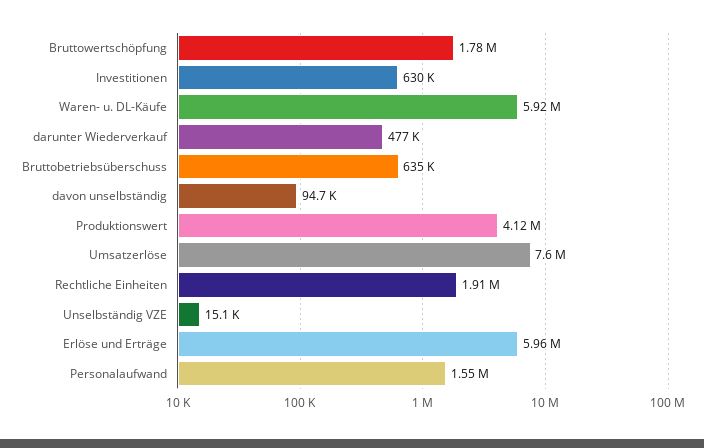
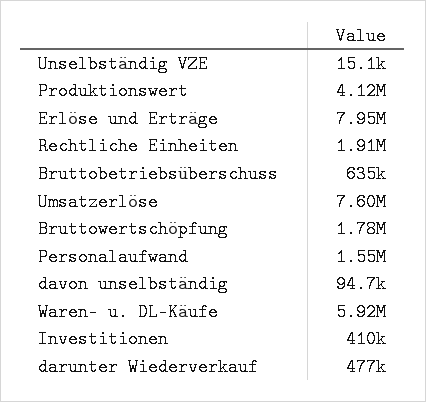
  {
    "Bruttowertschöpfung": 1780000,
-   "Investitionen": 630000,
+   "Investitionen": 410000,
    "Waren- u. DL-Käufe": 5920000,
    "darunter Wiederverkauf": 477000,
    "Bruttobetriebsüberschuss": 635000,
    "davon unselbständig": 94700,
    "Produktionswert": 4120000,
    "Umsatzerlöse": 7600000,
    "Rechtliche Einheiten": 1910000,
    "Unselbständig VZE": 15100,
-   "Erlöse und Erträge": 5960000,
+   "Erlöse und Erträge": 7950000,
    "Personalaufwand": 1550000
  }

